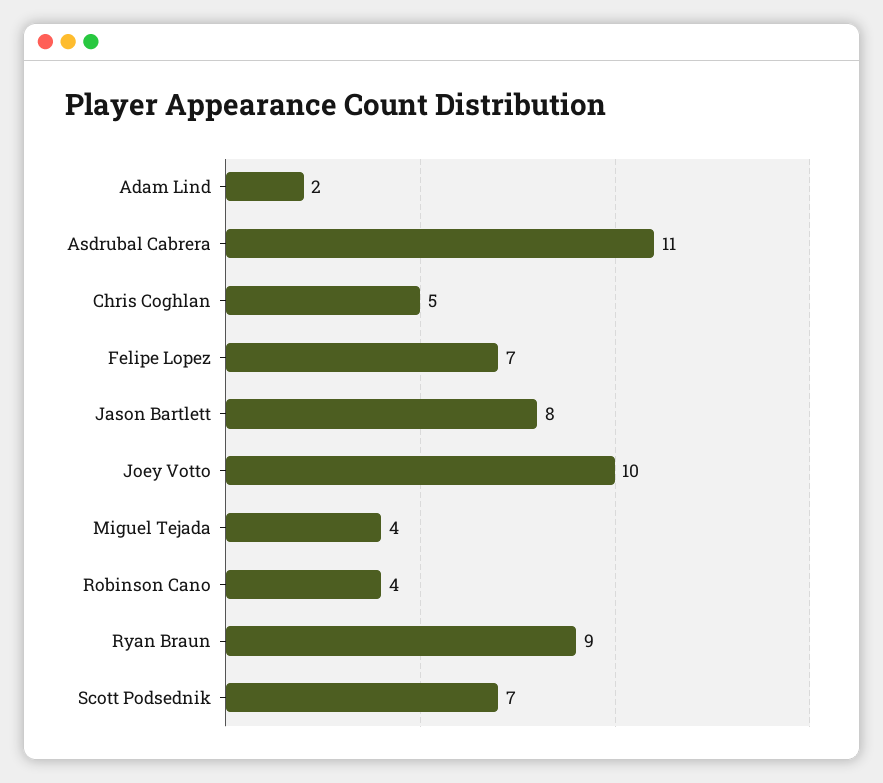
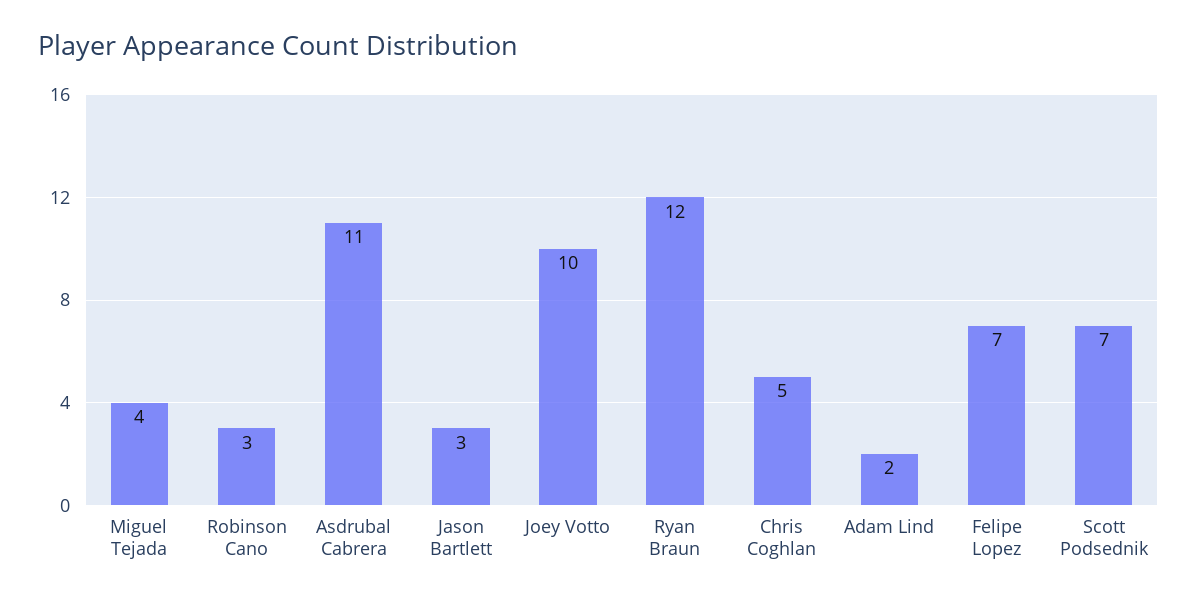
  {
    "Adam Lind": 2,
    "Asdrubal Cabrera": 11,
    "Chris Coghlan": 5,
    "Felipe Lopez": 7,
-   "Jason Bartlett": 8,
+   "Jason Bartlett": 3,
    "Joey Votto": 10,
    "Miguel Tejada": 4,
-   "Robinson Cano": 4,
+   "Robinson Cano": 3,
-   "Ryan Braun": 9,
+   "Ryan Braun": 12,
    "Scott Podsednik": 7
  }

